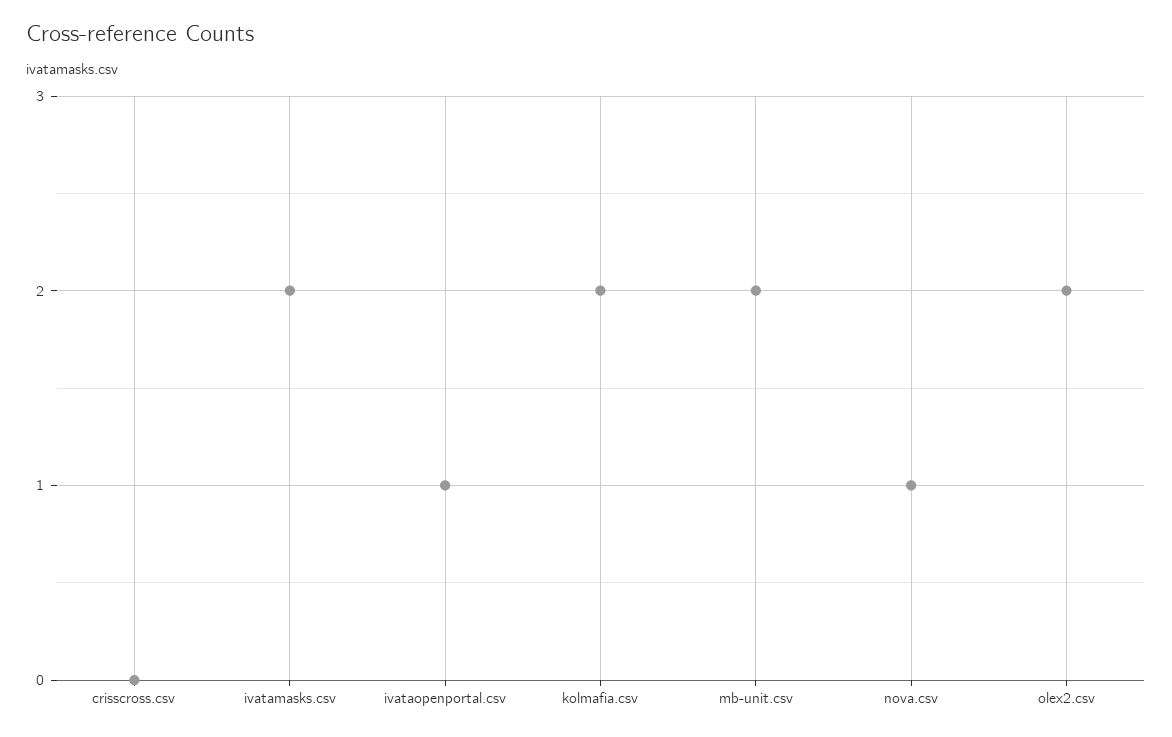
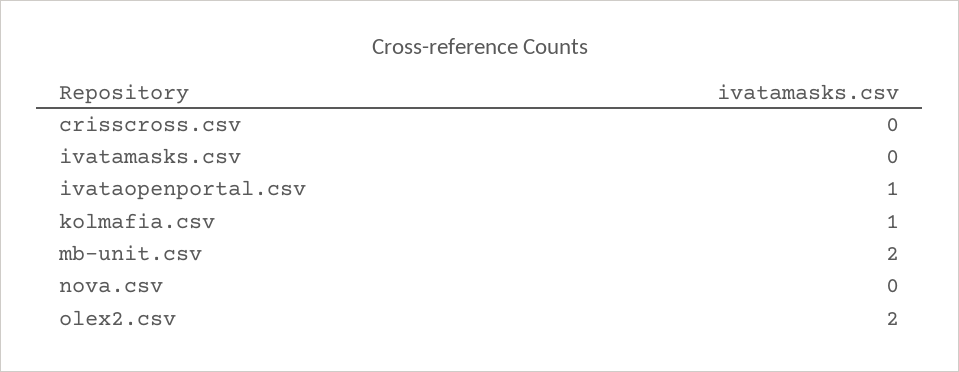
  {
    "crisscross.csv": 0,
-   "ivatamasks.csv": 2,
+   "ivatamasks.csv": 0,
    "ivataopenportal.csv": 1,
-   "kolmafia.csv": 2,
+   "kolmafia.csv": 1,
    "mb-unit.csv": 2,
-   "nova.csv": 1,
+   "nova.csv": 0,
    "olex2.csv": 2
  }

